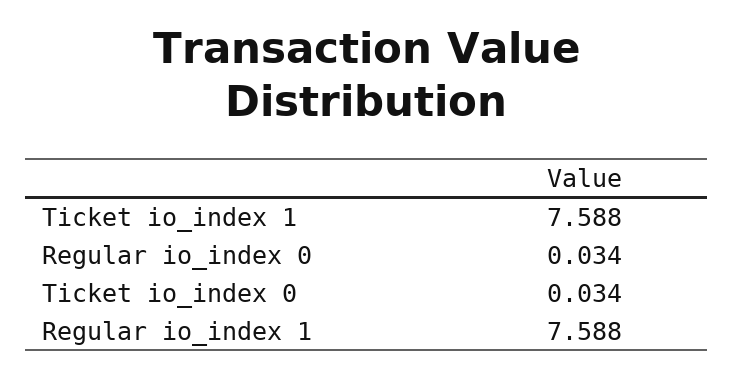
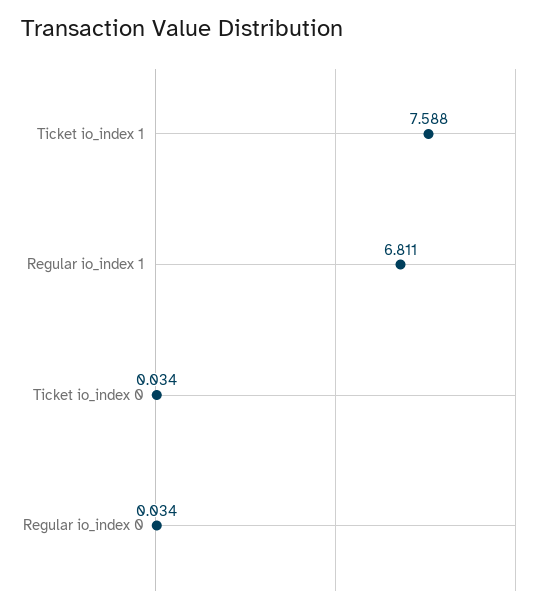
  {
    "Ticket io_index 1": 7.588,
    "Regular io_index 0": 0.034,
    "Ticket io_index 0": 0.034,
-   "Regular io_index 1": 7.588
+   "Regular io_index 1": 6.811
  }

